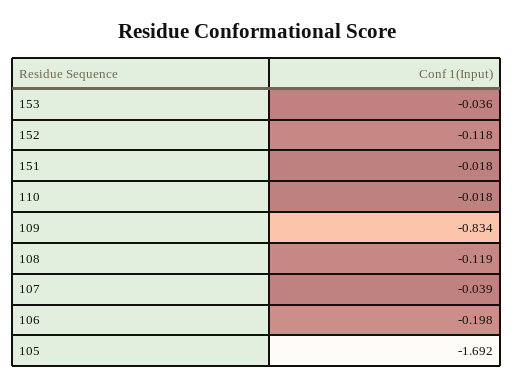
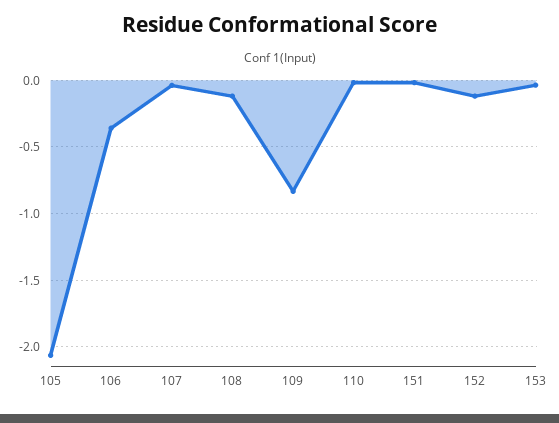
  {
    "153": -0.036,
    "152": -0.118,
    "151": -0.018,
    "110": -0.018,
    "109": -0.834,
    "108": -0.119,
    "107": -0.039,
-   "106": -0.198,
+   "106": -0.35,
-   "105": -1.692
+   "105": -2.05
  }

